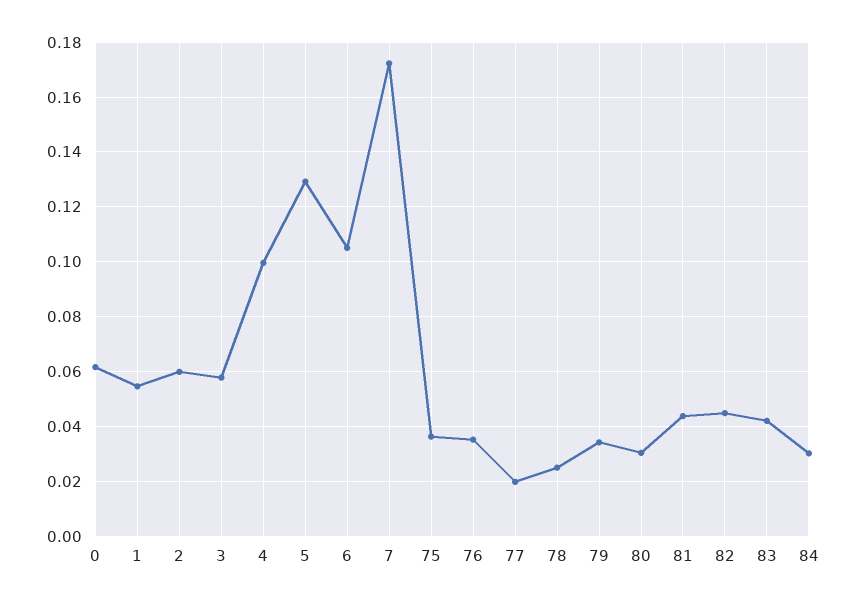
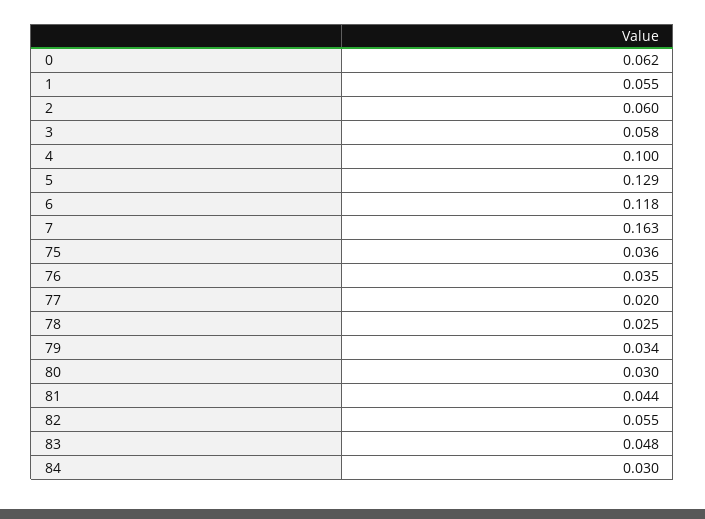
  {
    "0": 0.062,
    "1": 0.055,
    "2": 0.06,
    "3": 0.058,
    "4": 0.1,
    "5": 0.129,
-   "6": 0.105,
+   "6": 0.118,
-   "7": 0.1725,
+   "7": 0.163,
    "75": 0.036,
    "76": 0.035,
    "77": 0.02,
    "78": 0.025,
    "79": 0.034,
    "80": 0.03,
    "81": 0.044,
-   "82": 0.045,
+   "82": 0.055,
-   "83": 0.0425,
+   "83": 0.048,
    "84": 0.03
  }

